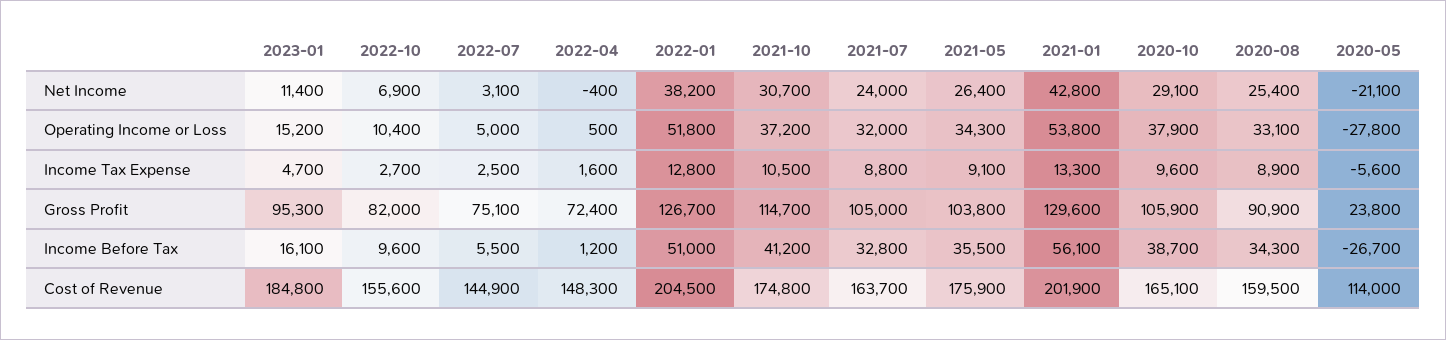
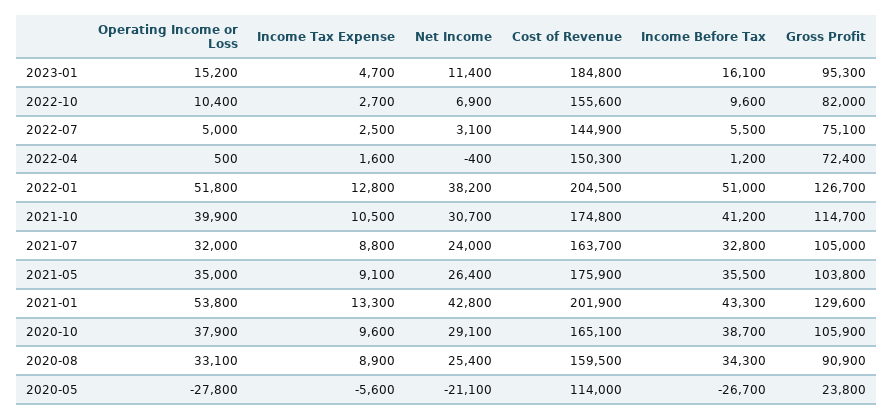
  {
    "2023-01": {
      "Net Income": 11400,
      "Operating Income or Loss": 15200,
      "Income Tax Expense": 4700,
      "Gross Profit": 95300,
      "Income Before Tax": 16100,
      "Cost of Revenue": 184800
    },
    "2022-10": {
      "Net Income": 6900,
      "Operating Income or Loss": 10400,
      "Income Tax Expense": 2700,
      "Gross Profit": 82000,
      "Income Before Tax": 9600,
      "Cost of Revenue": 155600
    },
    "2022-07": {
      "Net Income": 3100,
      "Operating Income or Loss": 5000,
      "Income Tax Expense": 2500,
      "Gross Profit": 75100,
      "Income Before Tax": 5500,
      "Cost of Revenue": 144900
    },
    "2022-04": {
      "Net Income": -400,
      "Operating Income or Loss": 500,
      "Income Tax Expense": 1600,
      "Gross Profit": 72400,
      "Income Before Tax": 1200,
-     "Cost of Revenue": 148300
+     "Cost of Revenue": 150300
    },
    "2022-01": {
      "Net Income": 38200,
      "Operating Income or Loss": 51800,
      "Income Tax Expense": 12800,
      "Gross Profit": 126700,
      "Income Before Tax": 51000,
      "Cost of Revenue": 204500
    },
    "2021-10": {
      "Net Income": 30700,
-     "Operating Income or Loss": 37200,
+     "Operating Income or Loss": 39900,
      "Income Tax Expense": 10500,
      "Gross Profit": 114700,
      "Income Before Tax": 41200,
      "Cost of Revenue": 174800
    },
    "2021-07": {
      "Net Income": 24000,
      "Operating Income or Loss": 32000,
      "Income Tax Expense": 8800,
      "Gross Profit": 105000,
      "Income Before Tax": 32800,
      "Cost of Revenue": 163700
    },
    "2021-05": {
      "Net Income": 26400,
-     "Operating Income or Loss": 34300,
+     "Operating Income or Loss": 35000,
      "Income Tax Expense": 9100,
      "Gross Profit": 103800,
      "Income Before Tax": 35500,
      "Cost of Revenue": 175900
    },
    "2021-01": {
      "Net Income": 42800,
      "Operating Income or Loss": 53800,
      "Income Tax Expense": 13300,
      "Gross Profit": 129600,
-     "Income Before Tax": 56100,
+     "Income Before Tax": 43300,
      "Cost of Revenue": 201900
    },
    "2020-10": {
      "Net Income": 29100,
      "Operating Income or Loss": 37900,
      "Income Tax Expense": 9600,
      "Gross Profit": 105900,
      "Income Before Tax": 38700,
      "Cost of Revenue": 165100
    },
    "2020-08": {
      "Net Income": 25400,
      "Operating Income or Loss": 33100,
      "Income Tax Expense": 8900,
      "Gross Profit": 90900,
      "Income Before Tax": 34300,
      "Cost of Revenue": 159500
    },
    "2020-05": {
      "Net Income": -21100,
      "Operating Income or Loss": -27800,
      "Income Tax Expense": -5600,
      "Gross Profit": 23800,
      "Income Before Tax": -26700,
      "Cost of Revenue": 114000
    }
  }

